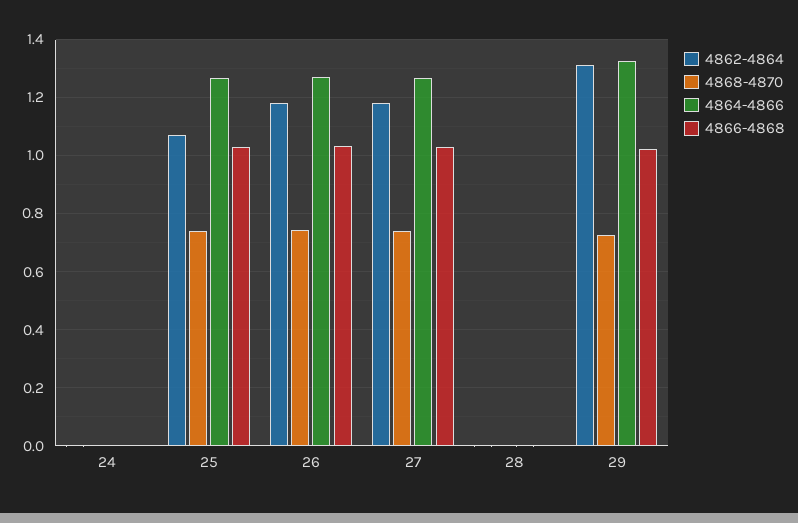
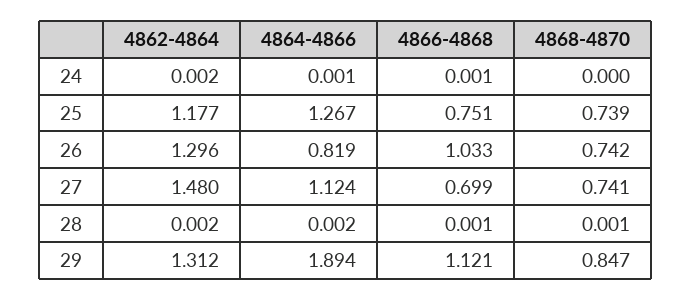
  {
    "4862-4864": {
      "24": 0.002,
-     "25": 1.075,
+     "25": 1.177,
-     "26": 1.175,
+     "26": 1.296,
-     "27": 1.175,
+     "27": 1.48,
      "28": 0.002,
      "29": 1.312
    },
    "4868-4870": {
      "24": 0,
      "25": 0.739,
      "26": 0.742,
      "27": 0.741,
      "28": 0.001,
-     "29": 0.725
+     "29": 0.847
    },
    "4864-4866": {
      "24": 0.001,
      "25": 1.267,
-     "26": 1.275,
+     "26": 0.819,
-     "27": 1.275,
+     "27": 1.124,
      "28": 0.002,
-     "29": 1.325
+     "29": 1.894
    },
    "4866-4868": {
      "24": 0.001,
-     "25": 1.025,
+     "25": 0.751,
      "26": 1.033,
-     "27": 1.025,
+     "27": 0.699,
      "28": 0.001,
-     "29": 1.025
+     "29": 1.121
    }
  }

